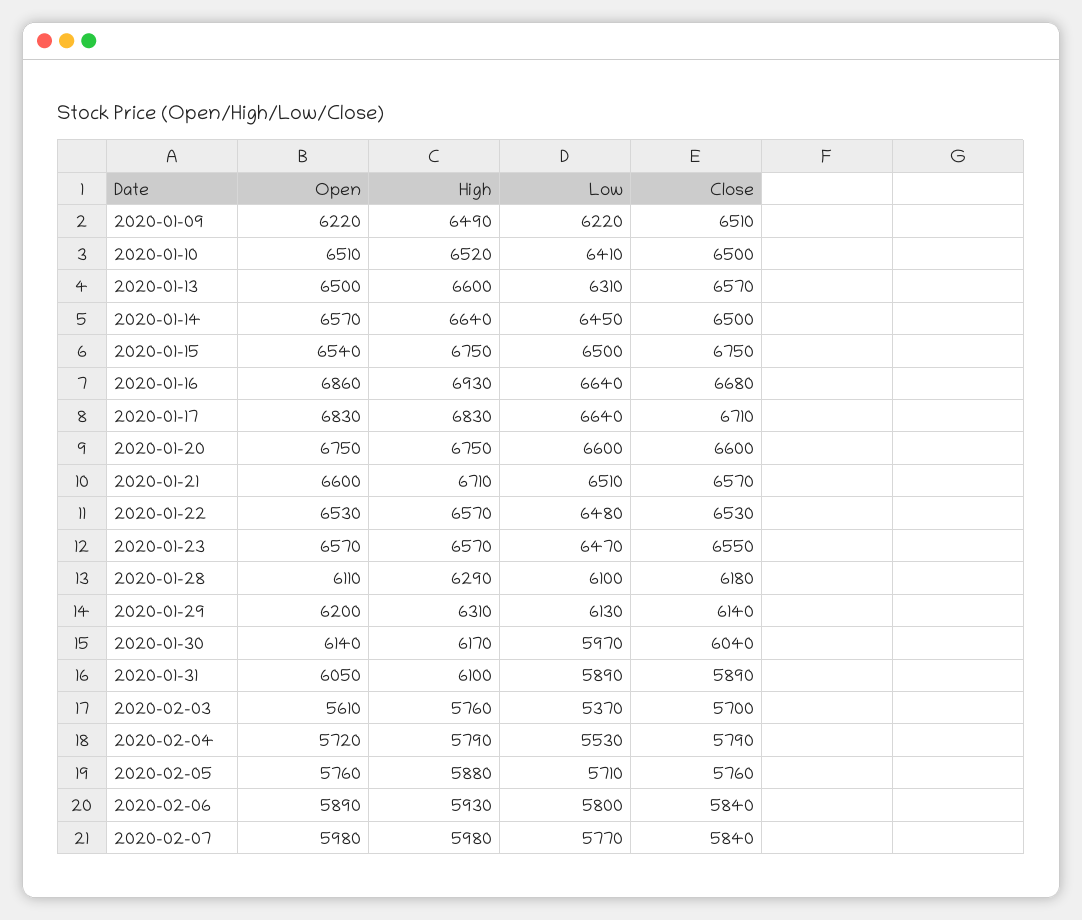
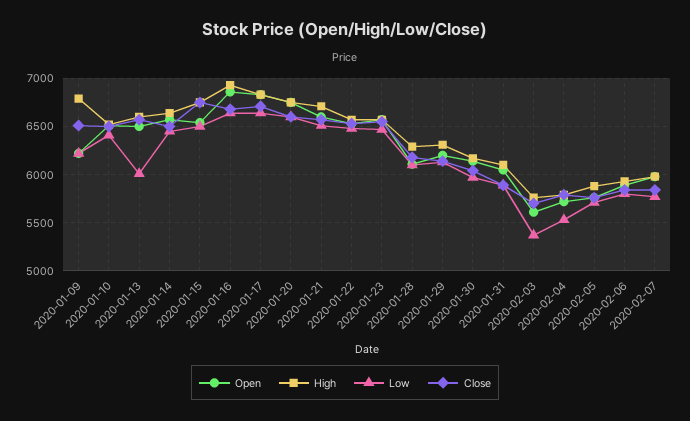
  {
    "Open": {
      "2020-01-09": 6220,
      "2020-01-10": 6510,
      "2020-01-13": 6500,
      "2020-01-14": 6570,
      "2020-01-15": 6540,
      "2020-01-16": 6860,
      "2020-01-17": 6830,
      "2020-01-20": 6750,
      "2020-01-21": 6600,
      "2020-01-22": 6530,
      "2020-01-23": 6570,
      "2020-01-28": 6110,
      "2020-01-29": 6200,
      "2020-01-30": 6140,
      "2020-01-31": 6050,
      "2020-02-03": 5610,
      "2020-02-04": 5720,
      "2020-02-05": 5760,
      "2020-02-06": 5890,
      "2020-02-07": 5980
    },
    "High": {
-     "2020-01-09": 6490,
+     "2020-01-09": 6800,
      "2020-01-10": 6520,
      "2020-01-13": 6600,
      "2020-01-14": 6640,
      "2020-01-15": 6750,
      "2020-01-16": 6930,
      "2020-01-17": 6830,
      "2020-01-20": 6750,
      "2020-01-21": 6710,
      "2020-01-22": 6570,
      "2020-01-23": 6570,
      "2020-01-28": 6290,
      "2020-01-29": 6310,
      "2020-01-30": 6170,
      "2020-01-31": 6100,
      "2020-02-03": 5760,
      "2020-02-04": 5790,
      "2020-02-05": 5880,
      "2020-02-06": 5930,
      "2020-02-07": 5980
    },
    "Low": {
      "2020-01-09": 6220,
      "2020-01-10": 6410,
-     "2020-01-13": 6310,
+     "2020-01-13": 6000,
      "2020-01-14": 6450,
      "2020-01-15": 6500,
      "2020-01-16": 6640,
      "2020-01-17": 6640,
      "2020-01-20": 6600,
      "2020-01-21": 6510,
      "2020-01-22": 6480,
      "2020-01-23": 6470,
      "2020-01-28": 6100,
      "2020-01-29": 6130,
      "2020-01-30": 5970,
      "2020-01-31": 5890,
      "2020-02-03": 5370,
      "2020-02-04": 5530,
      "2020-02-05": 5710,
      "2020-02-06": 5800,
      "2020-02-07": 5770
    },
    "Close": {
      "2020-01-09": 6510,
      "2020-01-10": 6500,
      "2020-01-13": 6570,
      "2020-01-14": 6500,
      "2020-01-15": 6750,
      "2020-01-16": 6680,
      "2020-01-17": 6710,
      "2020-01-20": 6600,
      "2020-01-21": 6570,
      "2020-01-22": 6530,
      "2020-01-23": 6550,
      "2020-01-28": 6180,
      "2020-01-29": 6140,
      "2020-01-30": 6040,
      "2020-01-31": 5890,
      "2020-02-03": 5700,
      "2020-02-04": 5790,
      "2020-02-05": 5760,
      "2020-02-06": 5840,
      "2020-02-07": 5840
    }
  }

